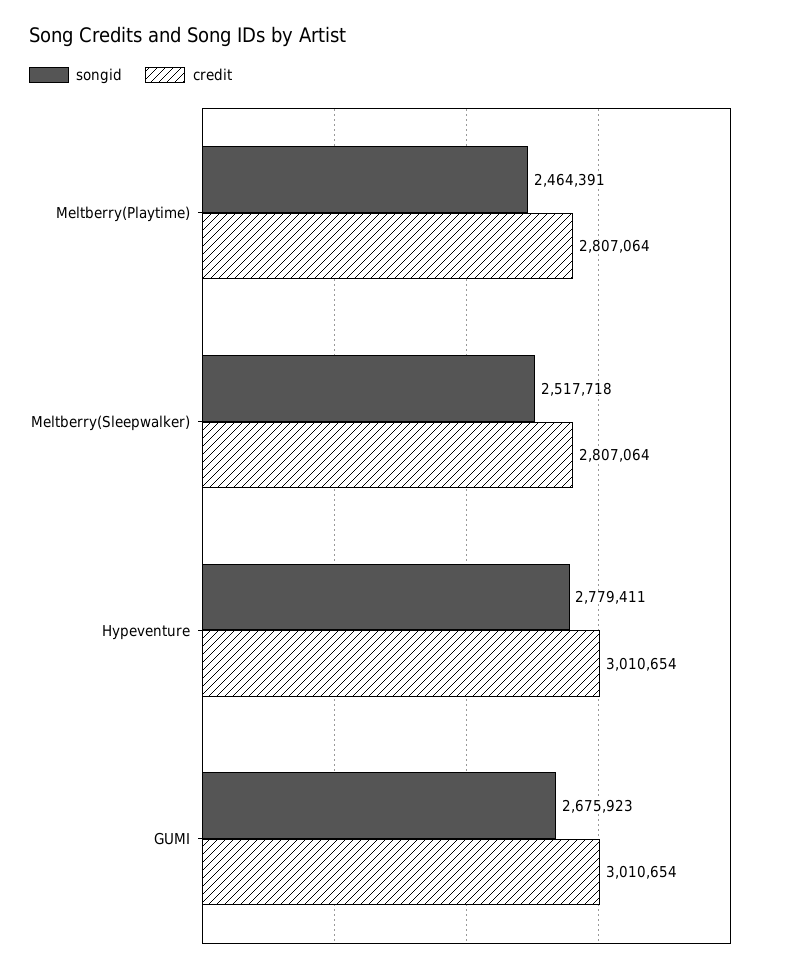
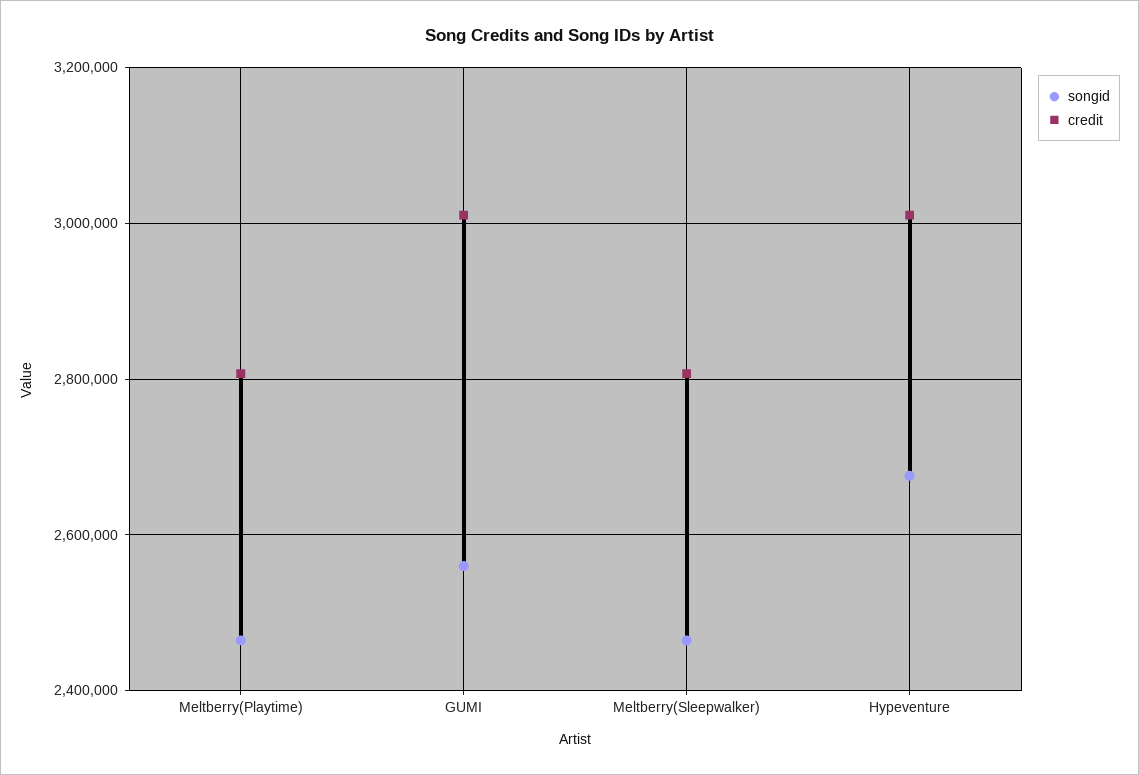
  {
    "songid": {
      "Meltberry(Playtime)": 2464391,
-     "Meltberry(Sleepwalker)": 2517718,
+     "Meltberry(Sleepwalker)": 2460000,
-     "Hypeventure": 2779411,
+     "Hypeventure": 2680000,
-     "GUMI": 2675923
+     "GUMI": 2560000
    },
    "credit": {
      "Meltberry(Playtime)": 2807064,
      "Meltberry(Sleepwalker)": 2807064,
      "Hypeventure": 3010654,
      "GUMI": 3010654
    }
  }

